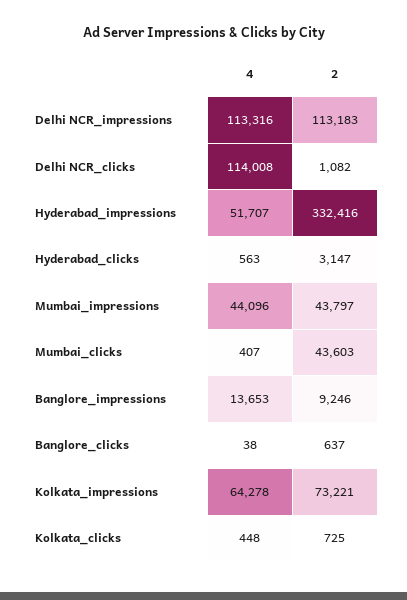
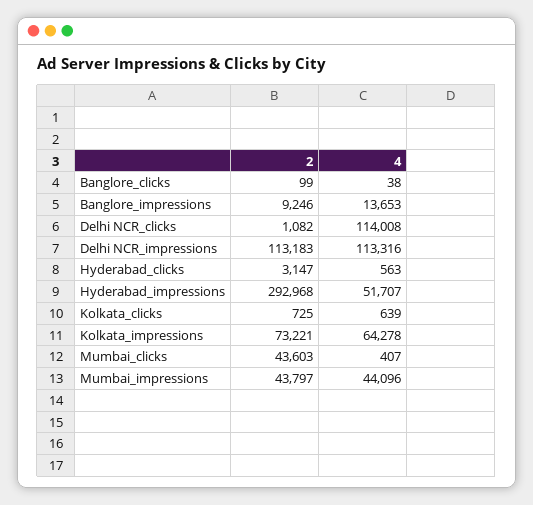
  {
    "4": {
      "Delhi NCR_impressions": 113316,
      "Delhi NCR_clicks": 114008,
      "Hyderabad_impressions": 51707,
      "Hyderabad_clicks": 563,
      "Mumbai_impressions": 44096,
      "Mumbai_clicks": 407,
      "Banglore_impressions": 13653,
      "Banglore_clicks": 38,
      "Kolkata_impressions": 64278,
-     "Kolkata_clicks": 448
+     "Kolkata_clicks": 639
    },
    "2": {
      "Delhi NCR_impressions": 113183,
      "Delhi NCR_clicks": 1082,
-     "Hyderabad_impressions": 332416,
+     "Hyderabad_impressions": 292968,
      "Hyderabad_clicks": 3147,
      "Mumbai_impressions": 43797,
      "Mumbai_clicks": 43603,
      "Banglore_impressions": 9246,
-     "Banglore_clicks": 637,
+     "Banglore_clicks": 99,
      "Kolkata_impressions": 73221,
      "Kolkata_clicks": 725
    }
  }

